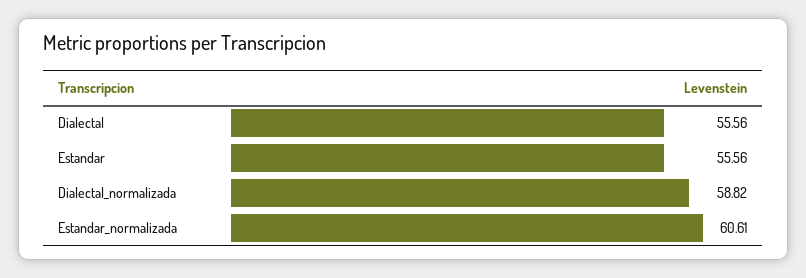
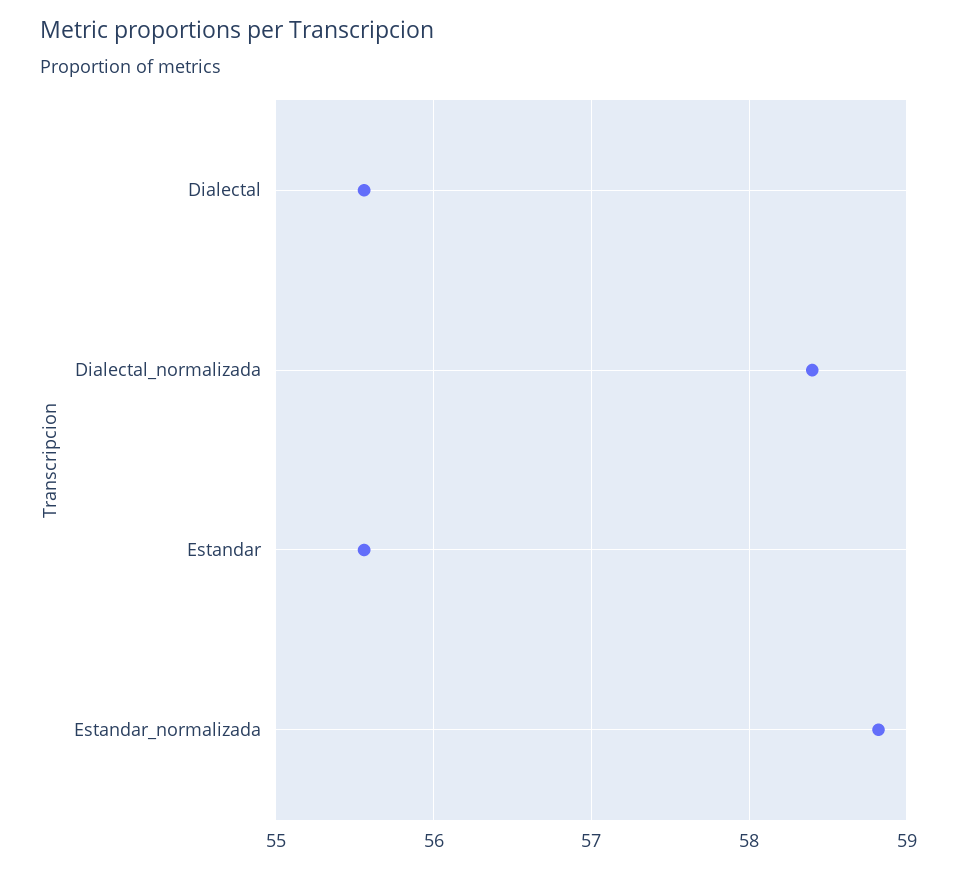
  {
    "Dialectal": 55.56,
    "Estandar": 55.56,
-   "Dialectal_normalizada": 58.82,
+   "Dialectal_normalizada": 58.4,
-   "Estandar_normalizada": 60.61
+   "Estandar_normalizada": 58.8
  }

